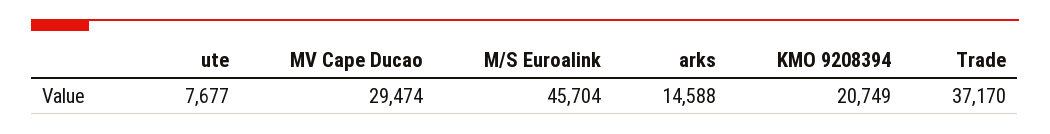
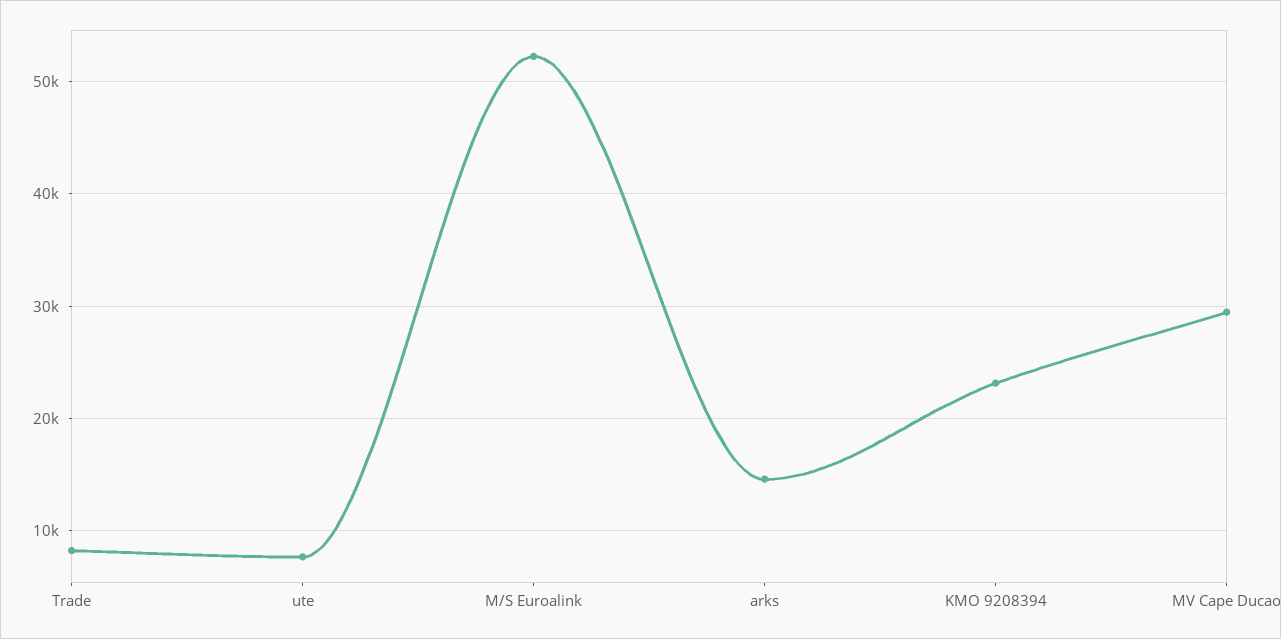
  {
    "ute": 7677,
    "MV Cape Ducao": 29474,
-   "M/S Euroalink": 45704,
+   "M/S Euroalink": 52000,
    "arks": 14588,
-   "KMO 9208394": 20749,
+   "KMO 9208394": 23000,
-   "Trade": 37170
+   "Trade": 8000
  }

